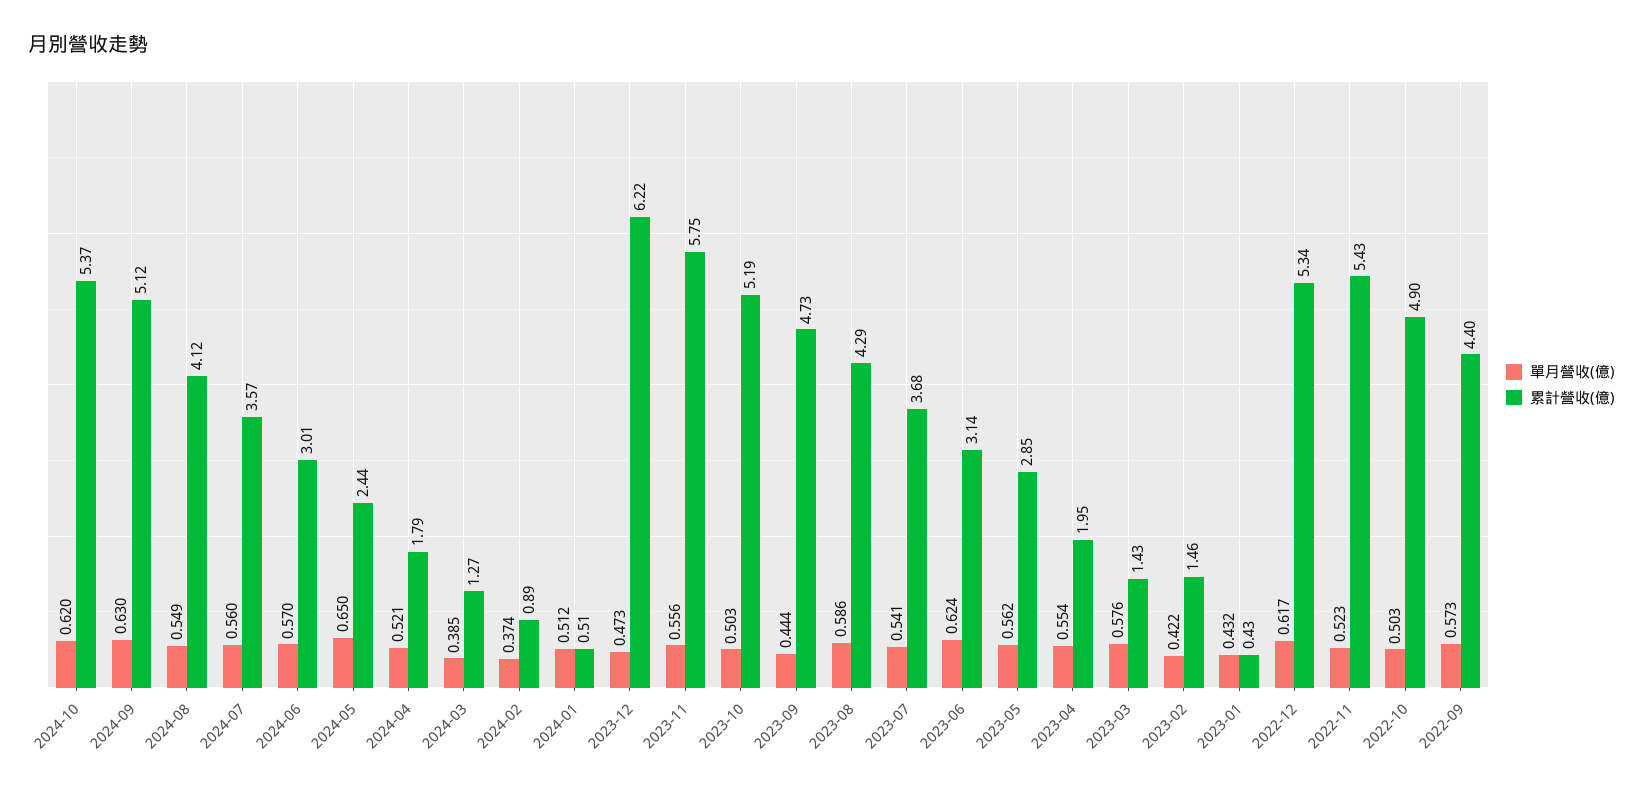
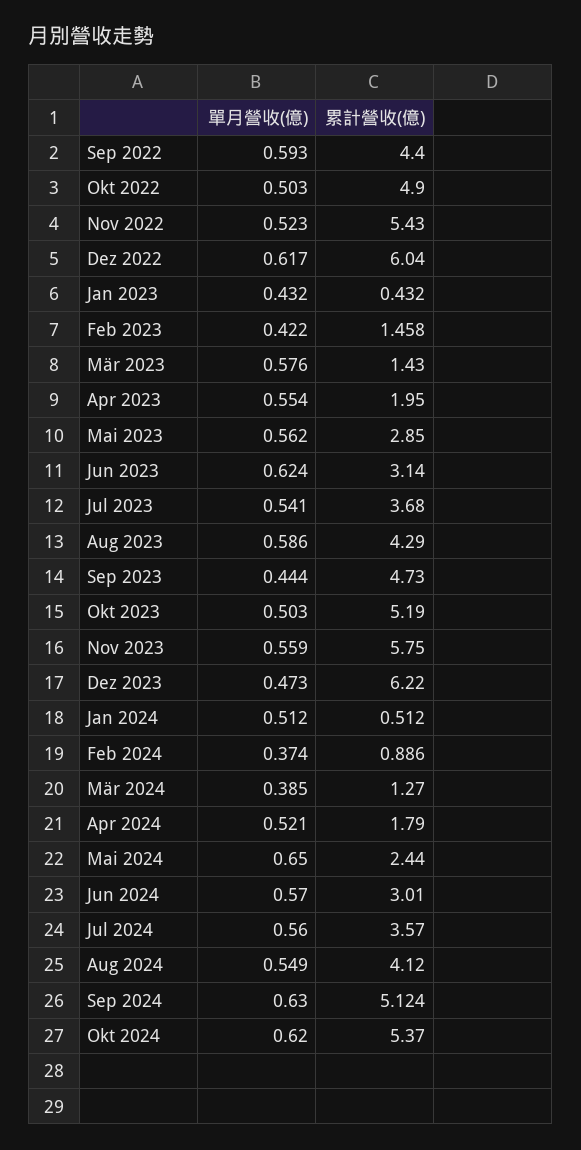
  {
    "單月營收(億)": {
      "2024-10": 0.62,
      "2024-09": 0.63,
      "2024-08": 0.549,
      "2024-07": 0.56,
      "2024-06": 0.57,
      "2024-05": 0.65,
      "2024-04": 0.521,
      "2024-03": 0.385,
      "2024-02": 0.374,
      "2024-01": 0.512,
      "2023-12": 0.473,
-     "2023-11": 0.556,
+     "2023-11": 0.559,
      "2023-10": 0.503,
      "2023-09": 0.444,
      "2023-08": 0.586,
      "2023-07": 0.541,
      "2023-06": 0.624,
      "2023-05": 0.562,
      "2023-04": 0.554,
      "2023-03": 0.576,
      "2023-02": 0.422,
      "2023-01": 0.432,
      "2022-12": 0.617,
      "2022-11": 0.523,
      "2022-10": 0.503,
-     "2022-09": 0.573
+     "2022-09": 0.593
    },
    "累計營收(億)": {
      "2024-10": 5.37,
      "2024-09": 5.124,
      "2024-08": 4.12,
      "2024-07": 3.57,
      "2024-06": 3.01,
      "2024-05": 2.44,
      "2024-04": 1.79,
      "2024-03": 1.27,
      "2024-02": 0.886,
      "2024-01": 0.512,
      "2023-12": 6.22,
      "2023-11": 5.75,
      "2023-10": 5.19,
      "2023-09": 4.73,
      "2023-08": 4.29,
      "2023-07": 3.68,
      "2023-06": 3.14,
      "2023-05": 2.85,
      "2023-04": 1.95,
      "2023-03": 1.43,
      "2023-02": 1.458,
      "2023-01": 0.432,
-     "2022-12": 5.34,
+     "2022-12": 6.04,
      "2022-11": 5.43,
      "2022-10": 4.9,
      "2022-09": 4.4
    }
  }

